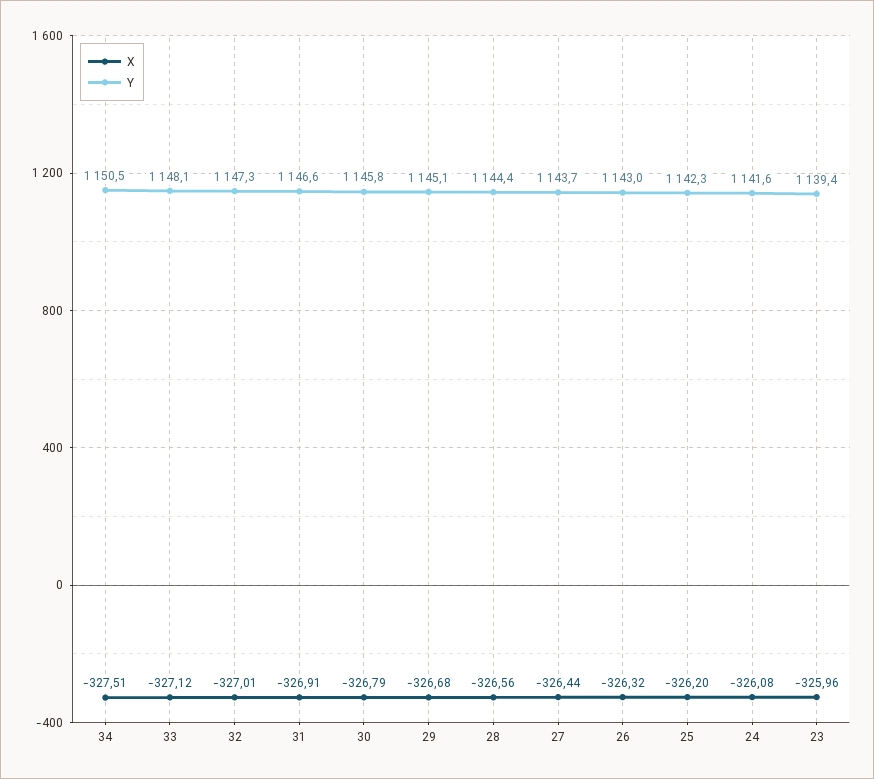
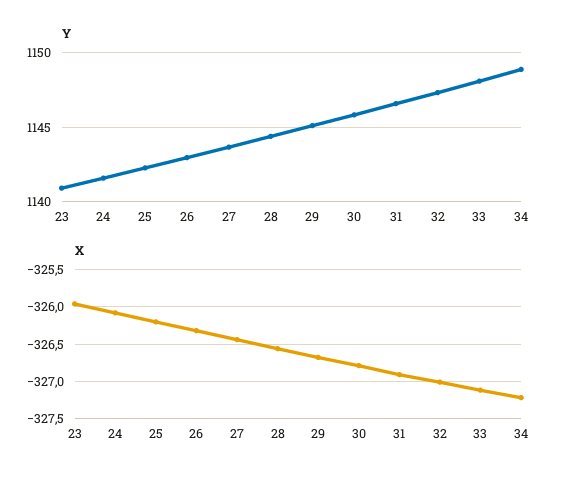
  {
    "X": {
-     "34": -327.51,
+     "34": -327.2,
      "33": -327.12,
      "32": -327.01,
      "31": -326.91,
      "30": -326.79,
      "29": -326.68,
      "28": -326.56,
      "27": -326.44,
      "26": -326.32,
      "25": -326.2,
      "24": -326.08,
      "23": -325.96
    },
    "Y": {
-     "34": 1150.5,
+     "34": 1149,
      "33": 1148.1,
      "32": 1147.3,
      "31": 1146.6,
      "30": 1145.8,
      "29": 1145.1,
      "28": 1144.4,
      "27": 1143.7,
      "26": 1143,
      "25": 1142.3,
      "24": 1141.6,
-     "23": 1139.4
+     "23": 1141
    }
  }

